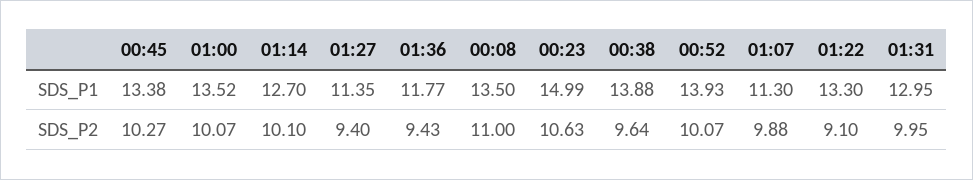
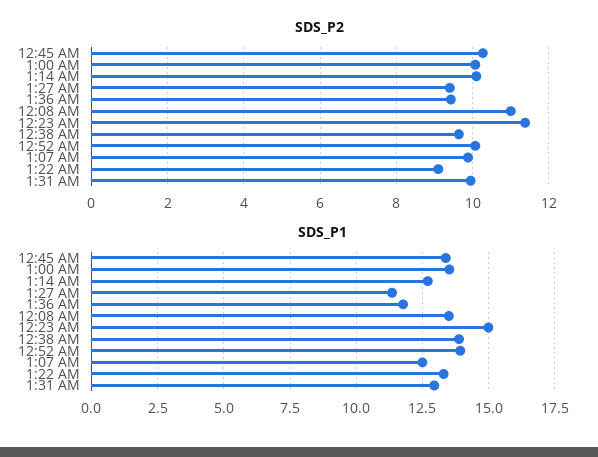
  {
    "SDS_P1": {
      "00:45": 13.38,
      "01:00": 13.52,
      "01:14": 12.7,
      "01:27": 11.35,
      "01:36": 11.77,
      "00:08": 13.5,
      "00:23": 14.99,
      "00:38": 13.88,
      "00:52": 13.93,
-     "01:07": 11.3,
+     "01:07": 12.5,
      "01:22": 13.3,
      "01:31": 12.95
    },
    "SDS_P2": {
      "00:45": 10.27,
      "01:00": 10.07,
      "01:14": 10.1,
      "01:27": 9.4,
      "01:36": 9.43,
      "00:08": 11,
-     "00:23": 10.63,
+     "00:23": 11.4,
      "00:38": 9.64,
      "00:52": 10.07,
      "01:07": 9.88,
      "01:22": 9.1,
      "01:31": 9.95
    }
  }

